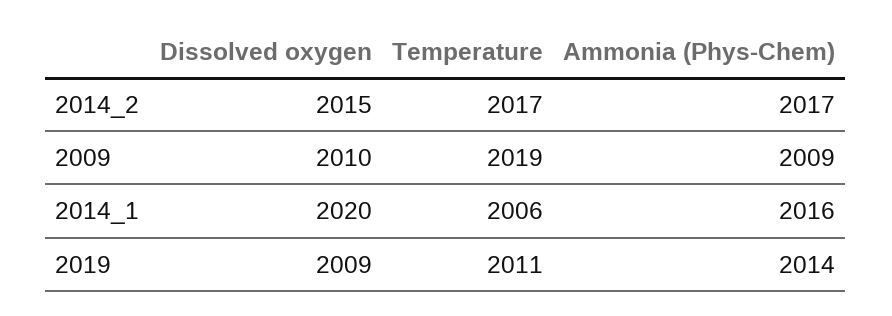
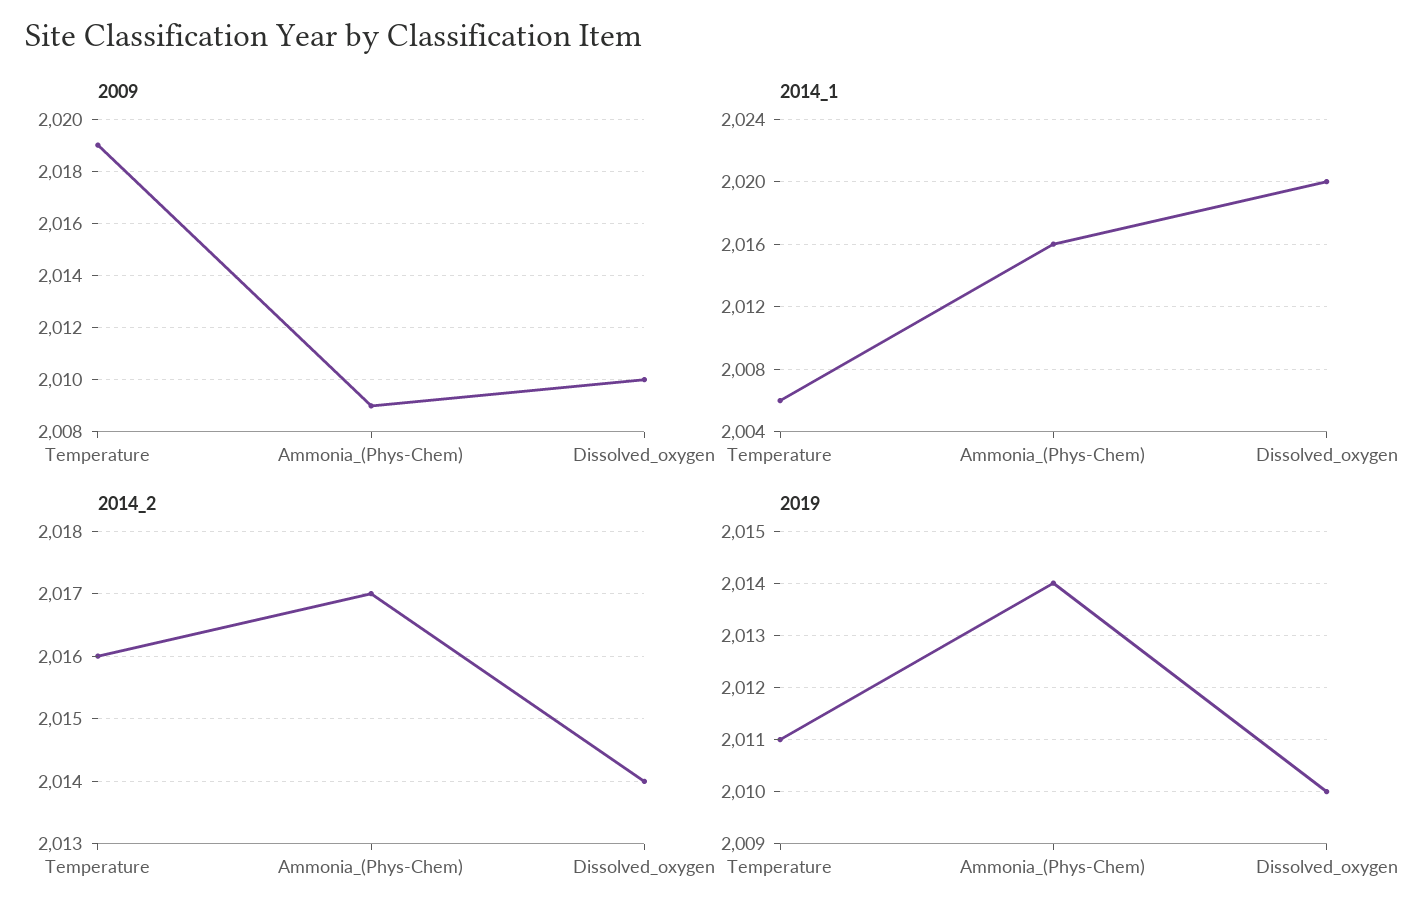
  {
    "2014_2": {
-     "Dissolved oxygen": 2015,
+     "Dissolved oxygen": 2014,
-     "Temperature": 2017,
+     "Temperature": 2016,
      "Ammonia (Phys-Chem)": 2017
    },
    "2009": {
      "Dissolved oxygen": 2010,
      "Temperature": 2019,
      "Ammonia (Phys-Chem)": 2009
    },
    "2014_1": {
      "Dissolved oxygen": 2020,
      "Temperature": 2006,
      "Ammonia (Phys-Chem)": 2016
    },
    "2019": {
-     "Dissolved oxygen": 2009,
+     "Dissolved oxygen": 2010,
      "Temperature": 2011,
      "Ammonia (Phys-Chem)": 2014
    }
  }

